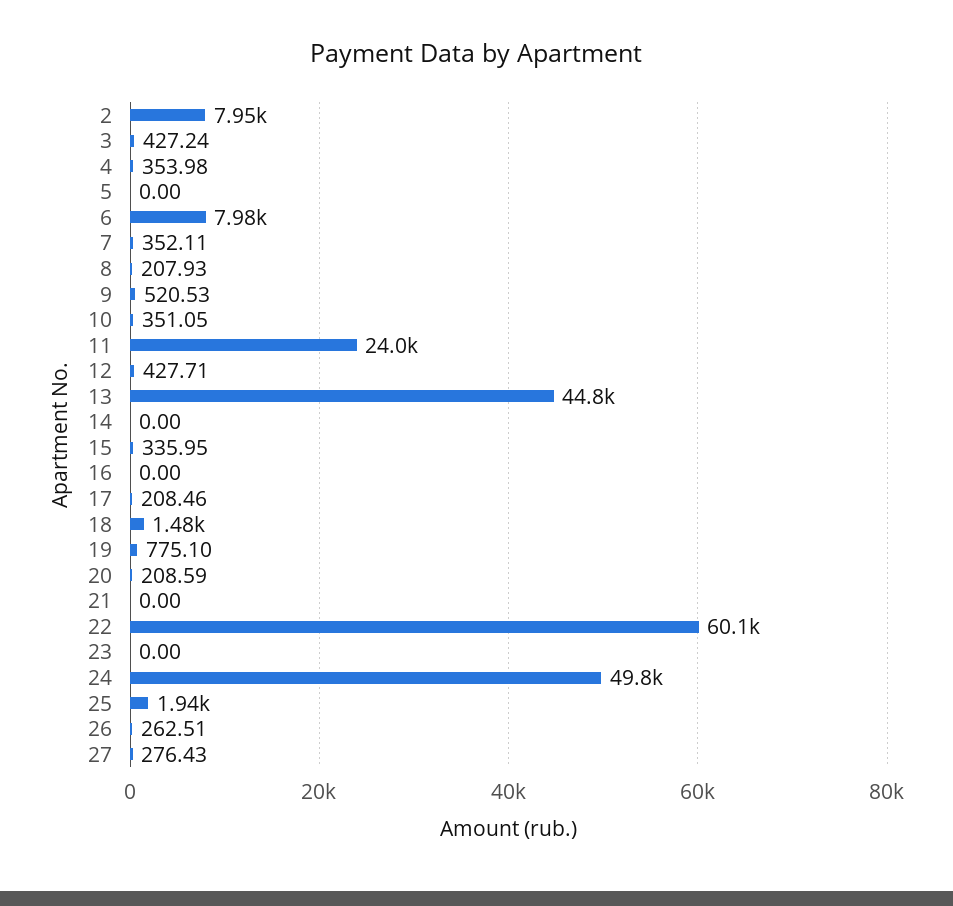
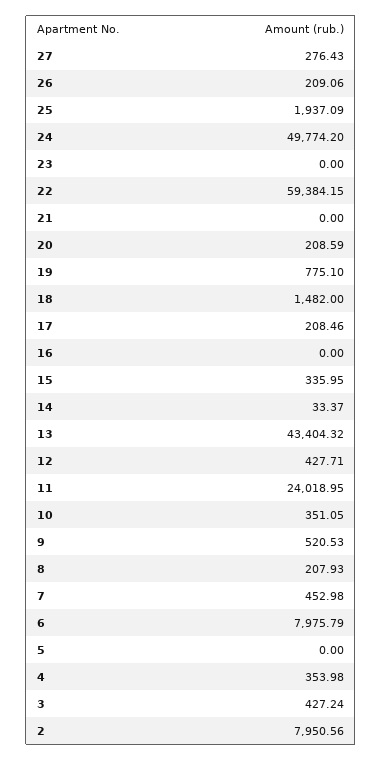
  {
    "2": 7950.56,
    "3": 427.24,
    "4": 353.98,
    "5": 0,
    "6": 7975.79,
-   "7": 352.11,
+   "7": 452.98,
    "8": 207.93,
    "9": 520.53,
    "10": 351.05,
    "11": 24018.95,
    "12": 427.71,
-   "13": 44800,
+   "13": 43404.32,
-   "14": 0,
+   "14": 33.37,
    "15": 335.95,
    "16": 0,
    "17": 208.46,
    "18": 1482,
    "19": 775.1,
    "20": 208.59,
    "21": 0,
-   "22": 60100,
+   "22": 59384.15,
    "23": 0,
    "24": 49774.2,
    "25": 1937.09,
-   "26": 262.51,
+   "26": 209.06,
    "27": 276.43
  }

